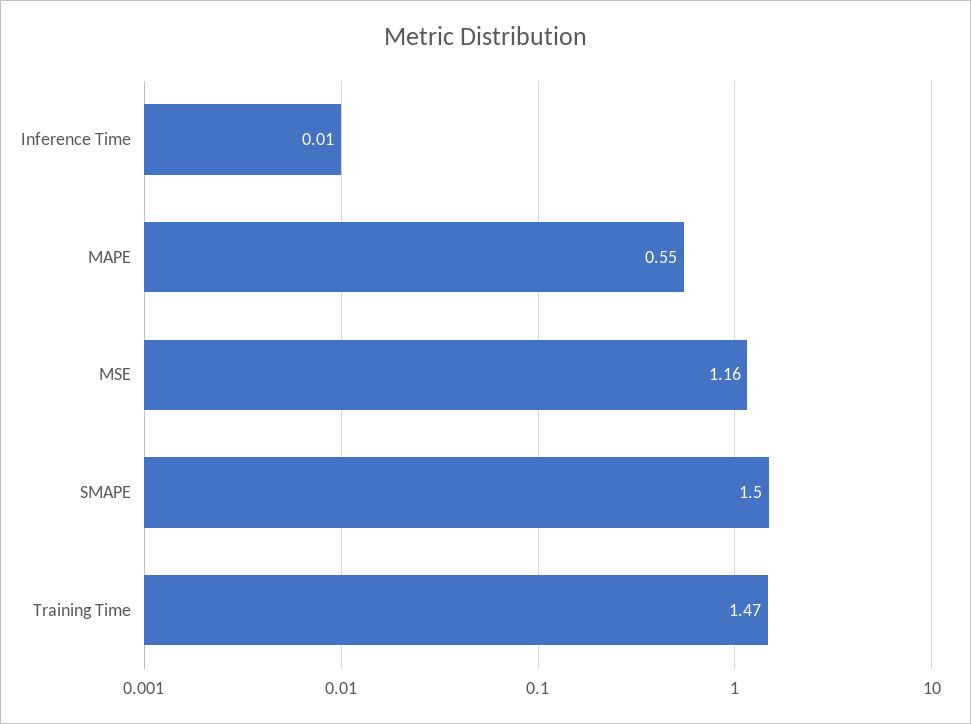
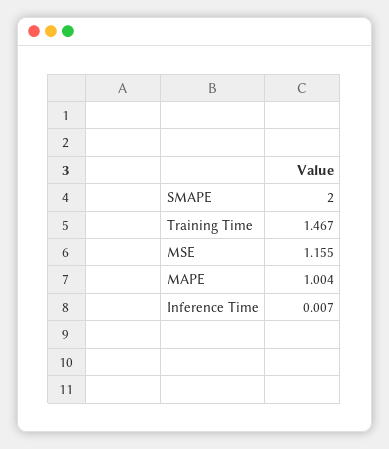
  {
    "Inference Time": 0.007,
-   "MAPE": 0.55,
+   "MAPE": 1.004,
    "MSE": 1.155,
-   "SMAPE": 1.5,
+   "SMAPE": 2,
    "Training Time": 1.467
  }

